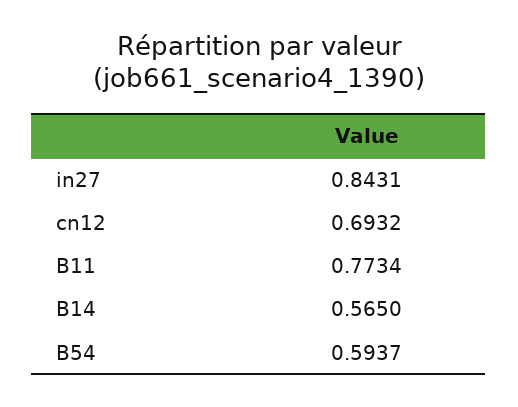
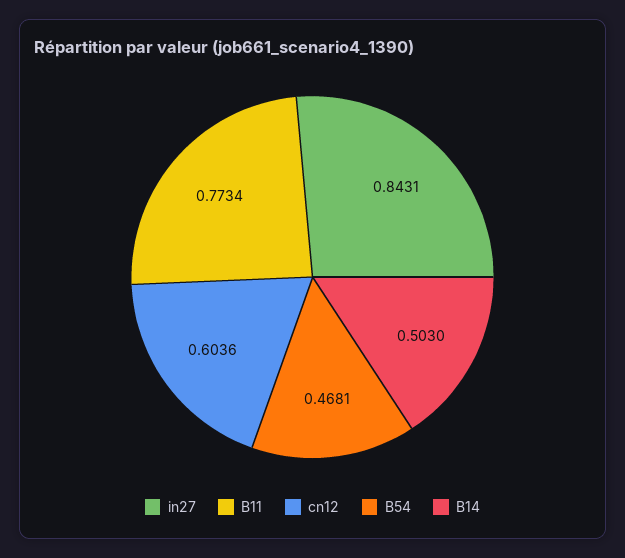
  {
    "in27": 0.8431,
-   "cn12": 0.6932,
+   "cn12": 0.6036,
    "B11": 0.7734,
-   "B14": 0.565,
+   "B14": 0.503,
-   "B54": 0.5937
+   "B54": 0.4681
  }

